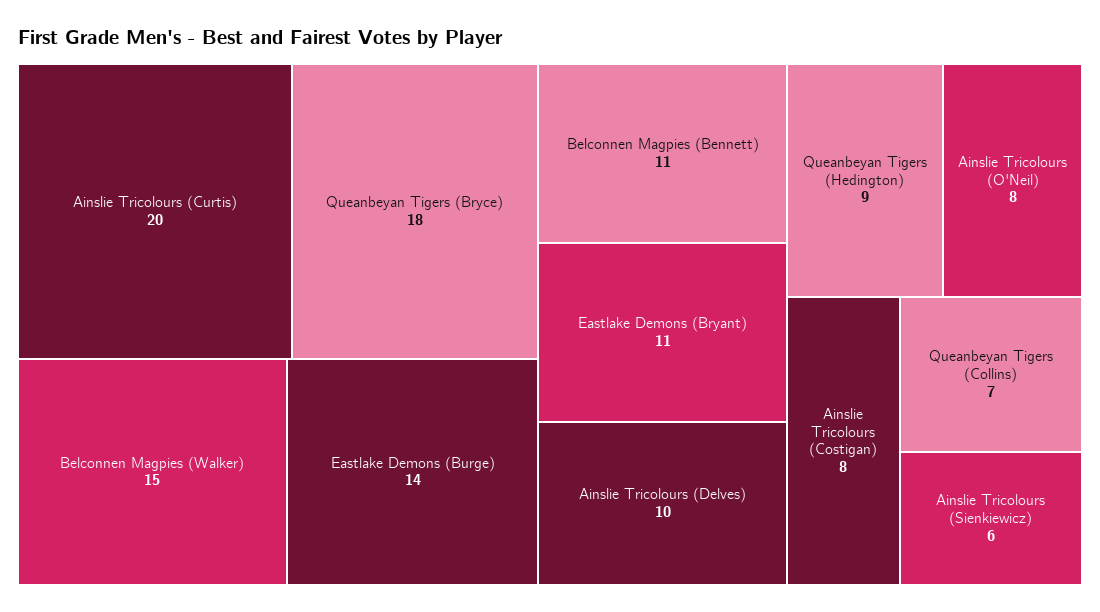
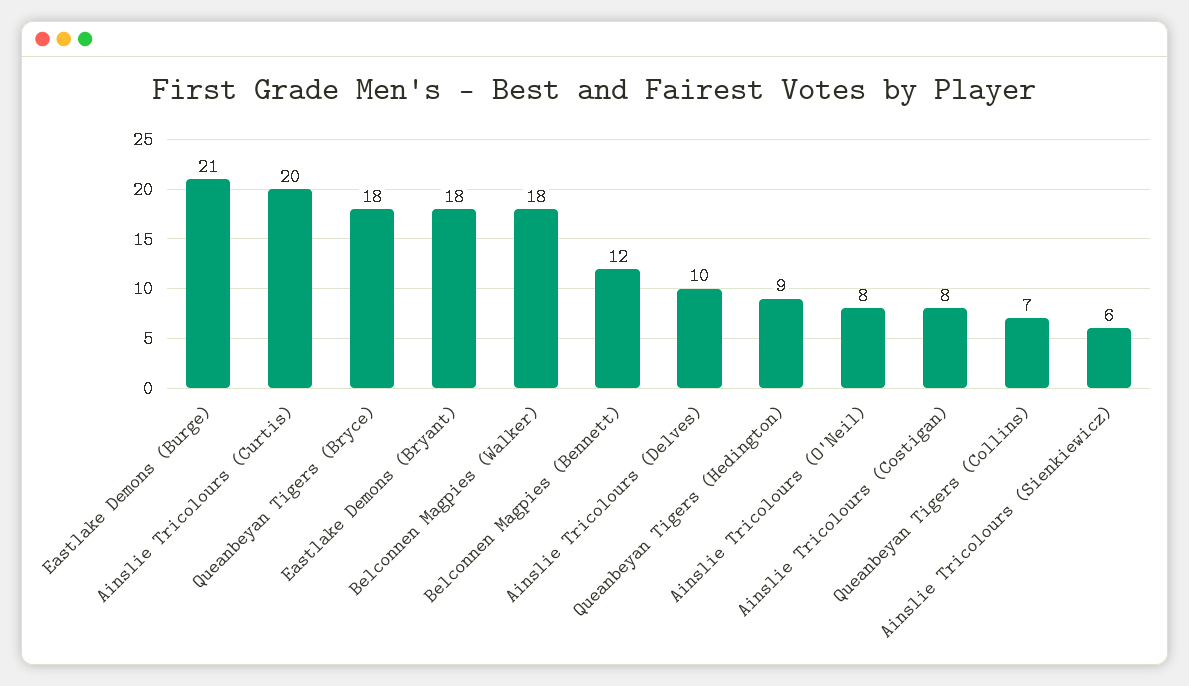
  {
    "Ainslie Tricolours (Curtis)": 20,
    "Queanbeyan Tigers (Bryce)": 18,
-   "Belconnen Magpies (Walker)": 15,
+   "Belconnen Magpies (Walker)": 18,
-   "Eastlake Demons (Burge)": 14,
+   "Eastlake Demons (Burge)": 21,
-   "Belconnen Magpies (Bennett)": 11,
+   "Belconnen Magpies (Bennett)": 12,
-   "Eastlake Demons (Bryant)": 11,
+   "Eastlake Demons (Bryant)": 18,
    "Ainslie Tricolours (Delves)": 10,
    "Queanbeyan Tigers (Hedington)": 9,
    "Ainslie Tricolours (O'Neil)": 8,
    "Ainslie Tricolours (Costigan)": 8,
    "Queanbeyan Tigers (Collins)": 7,
    "Ainslie Tricolours (Sienkiewicz)": 6
  }

